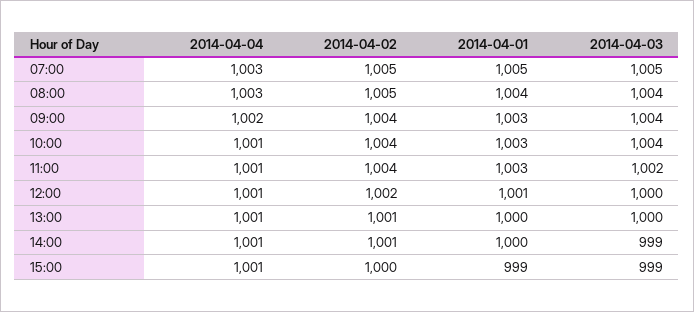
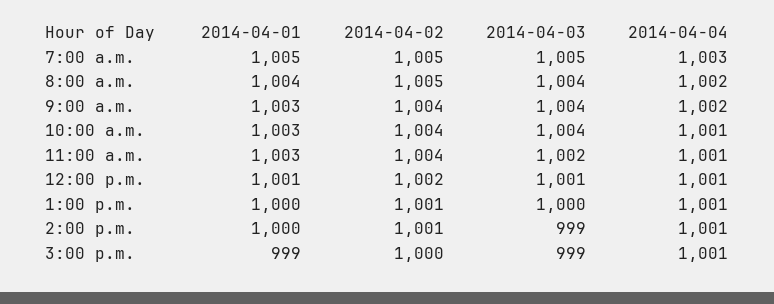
  {
    "2014-04-04": {
      "07:00": 1003,
-     "08:00": 1003,
+     "08:00": 1002,
      "09:00": 1002,
      "10:00": 1001,
      "11:00": 1001,
      "12:00": 1001,
      "13:00": 1001,
      "14:00": 1001,
      "15:00": 1001
    },
    "2014-04-02": {
      "07:00": 1005,
      "08:00": 1005,
      "09:00": 1004,
      "10:00": 1004,
      "11:00": 1004,
      "12:00": 1002,
      "13:00": 1001,
      "14:00": 1001,
      "15:00": 1000
    },
    "2014-04-01": {
      "07:00": 1005,
      "08:00": 1004,
      "09:00": 1003,
      "10:00": 1003,
      "11:00": 1003,
      "12:00": 1001,
      "13:00": 1000,
      "14:00": 1000,
      "15:00": 999
    },
    "2014-04-03": {
      "07:00": 1005,
      "08:00": 1004,
      "09:00": 1004,
      "10:00": 1004,
      "11:00": 1002,
-     "12:00": 1000,
+     "12:00": 1001,
      "13:00": 1000,
      "14:00": 999,
      "15:00": 999
    }
  }

